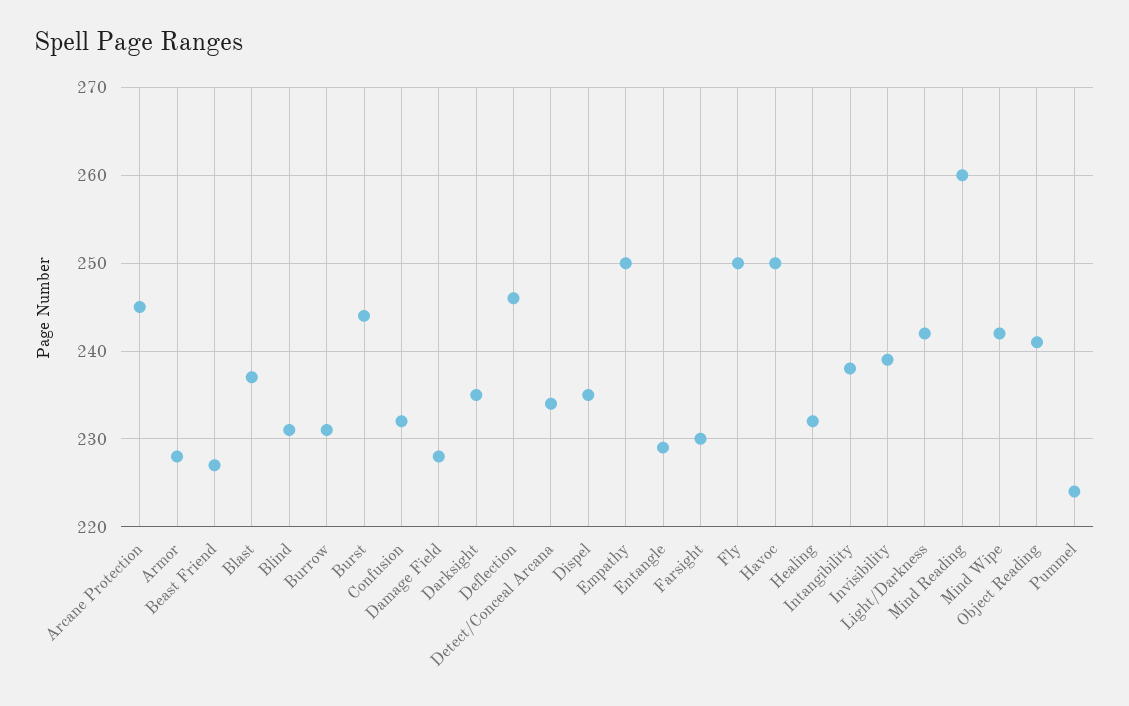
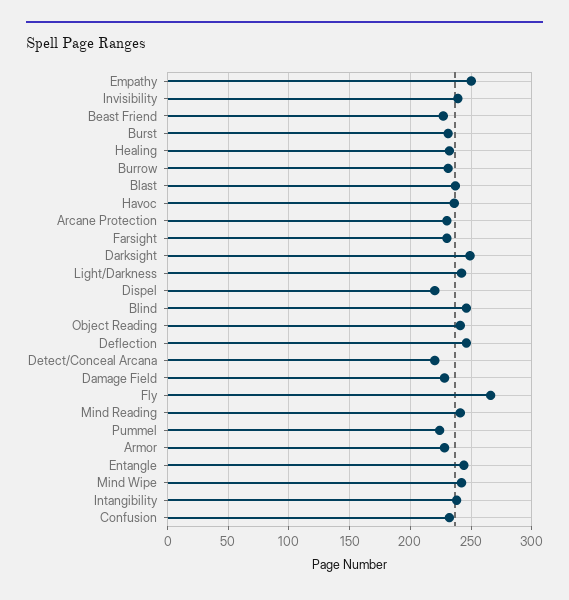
  {
-   "Arcane Protection": 245,
+   "Arcane Protection": 230,
    "Armor": 228,
    "Beast Friend": 227,
    "Blast": 237,
-   "Blind": 231,
+   "Blind": 245,
    "Burrow": 231,
-   "Burst": 244,
+   "Burst": 230,
    "Confusion": 232,
    "Damage Field": 228,
-   "Darksight": 235,
+   "Darksight": 250,
    "Deflection": 246,
-   "Detect/Conceal Arcana": 234,
+   "Detect/Conceal Arcana": 220,
-   "Dispel": 235,
+   "Dispel": 220,
    "Empathy": 250,
-   "Entangle": 229,
+   "Entangle": 245,
    "Farsight": 230,
-   "Fly": 250,
+   "Fly": 265,
-   "Havoc": 250,
+   "Havoc": 235,
    "Healing": 232,
    "Intangibility": 238,
    "Invisibility": 239,
    "Light/Darkness": 242,
-   "Mind Reading": 260,
+   "Mind Reading": 240,
    "Mind Wipe": 242,
    "Object Reading": 241,
    "Pummel": 224
  }

